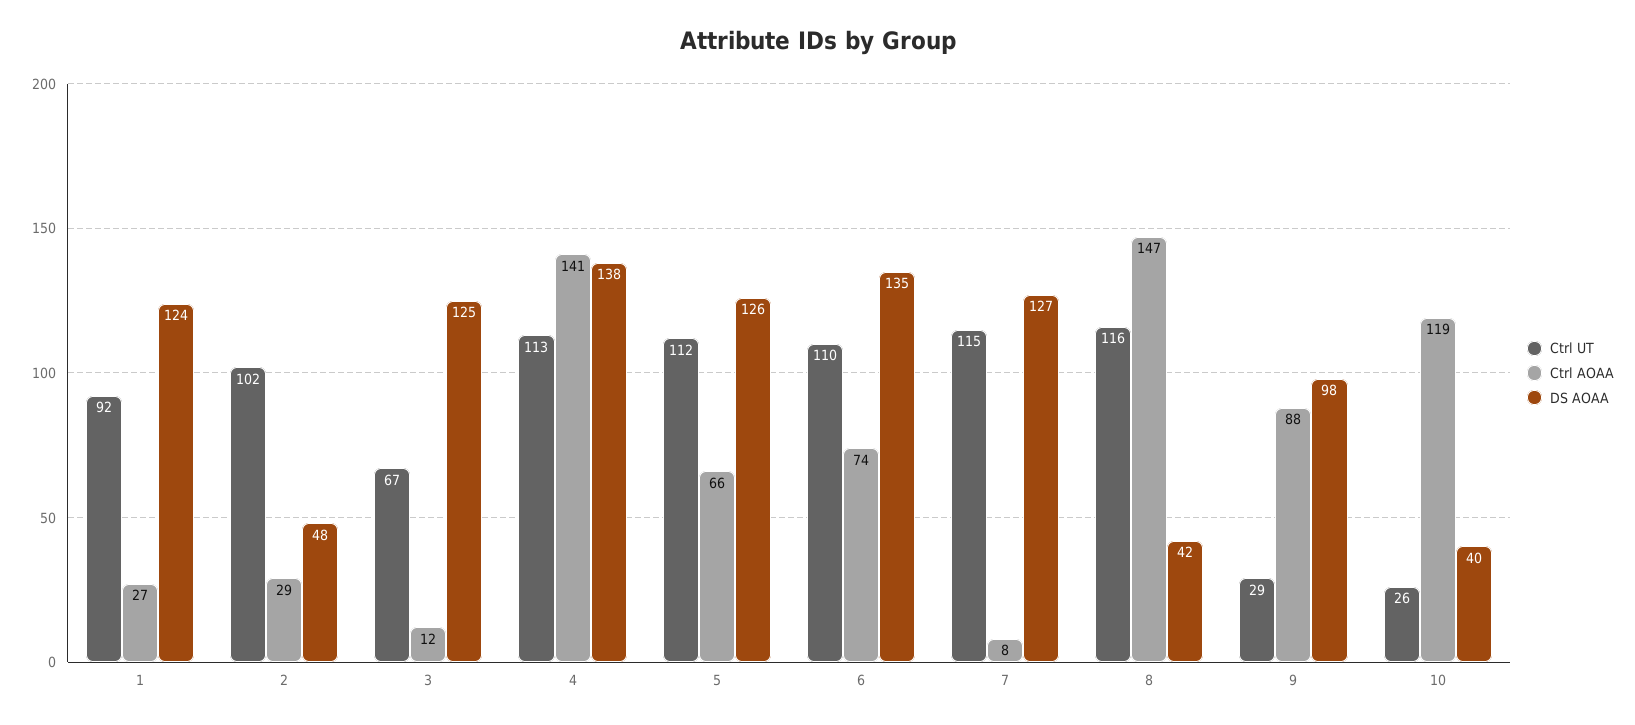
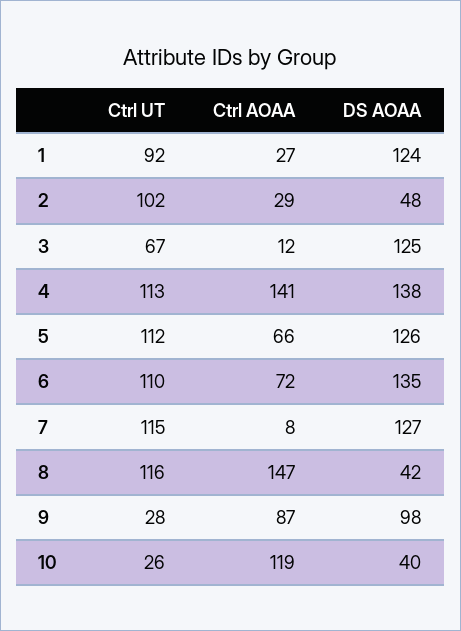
  {
    "Ctrl UT": {
      "1": 92,
      "2": 102,
      "3": 67,
      "4": 113,
      "5": 112,
      "6": 110,
      "7": 115,
      "8": 116,
-     "9": 29,
+     "9": 28,
      "10": 26
    },
    "Ctrl AOAA": {
      "1": 27,
      "2": 29,
      "3": 12,
      "4": 141,
      "5": 66,
-     "6": 74,
+     "6": 72,
      "7": 8,
      "8": 147,
-     "9": 88,
+     "9": 87,
      "10": 119
    },
    "DS AOAA": {
      "1": 124,
      "2": 48,
      "3": 125,
      "4": 138,
      "5": 126,
      "6": 135,
      "7": 127,
      "8": 42,
      "9": 98,
      "10": 40
    }
  }

